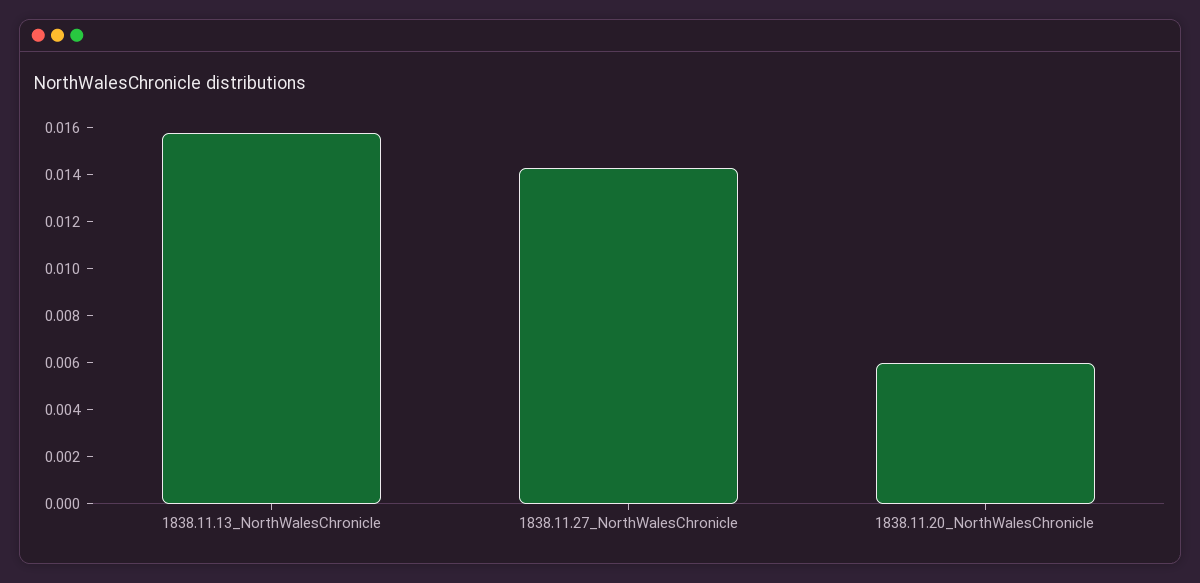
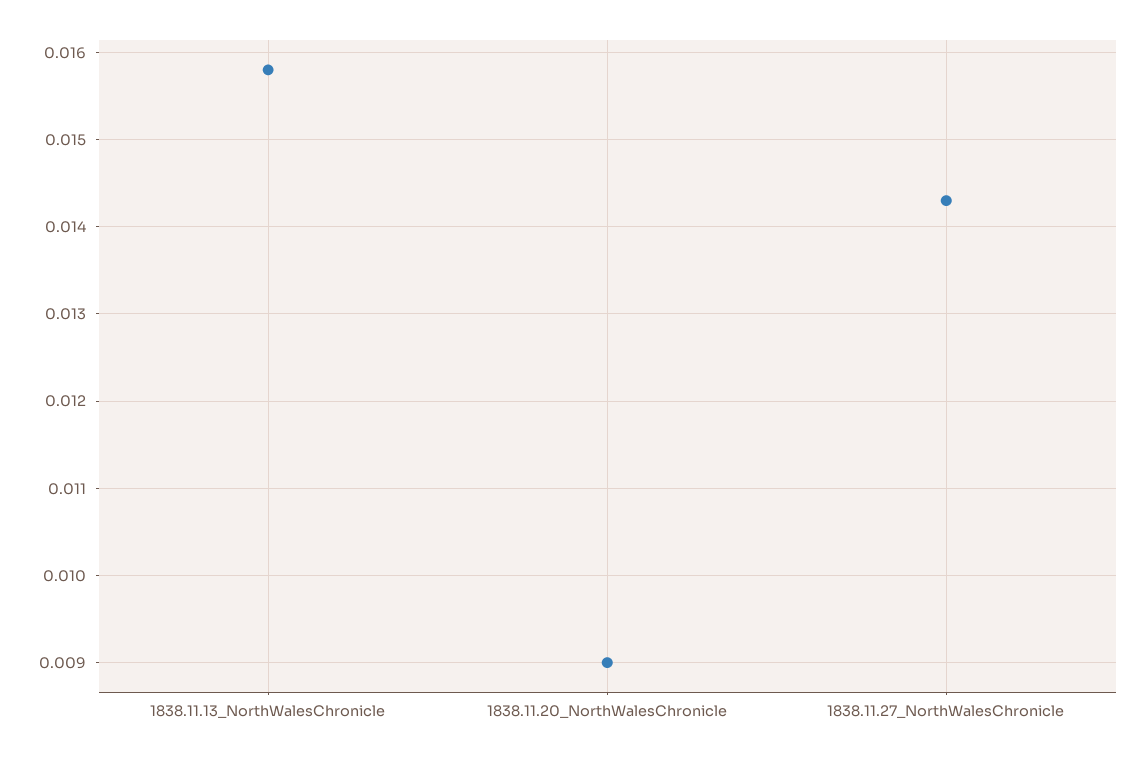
  {
    "1838.11.13_NorthWalesChronicle": 0.0158,
    "1838.11.27_NorthWalesChronicle": 0.0143,
-   "1838.11.20_NorthWalesChronicle": 0.006
+   "1838.11.20_NorthWalesChronicle": 0.009
  }

